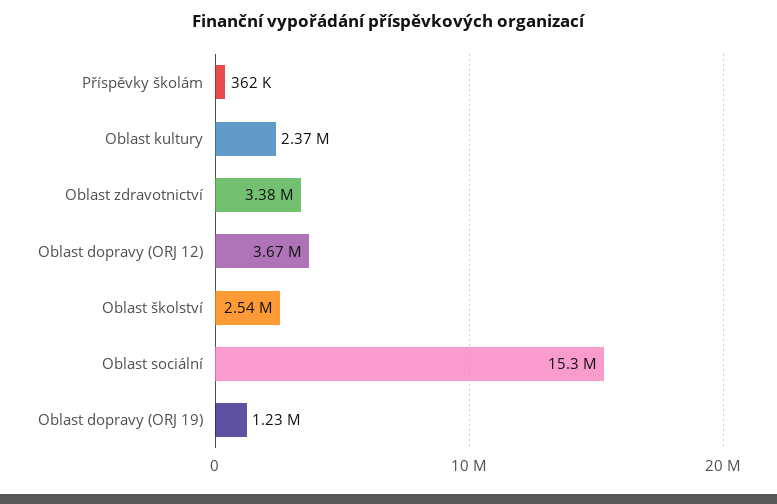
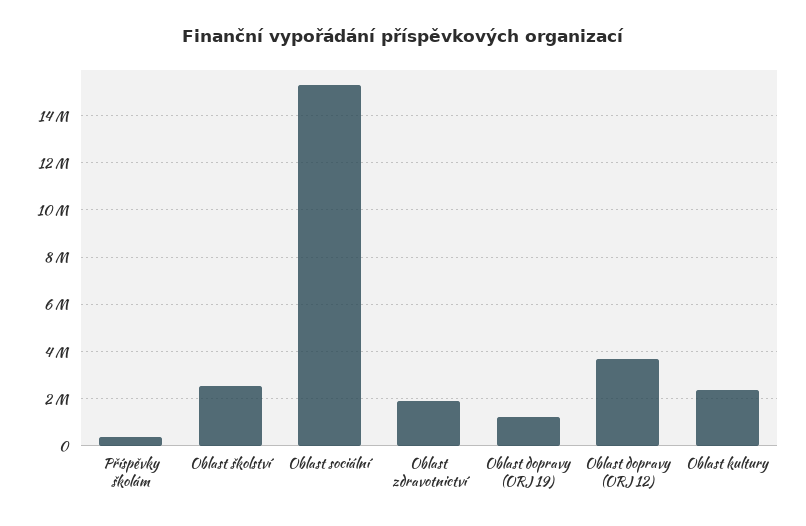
  {
    "Příspěvky školám": 362000,
    "Oblast kultury": 2370000,
-   "Oblast zdravotnictví": 3380000,
+   "Oblast zdravotnictví": 2000000,
    "Oblast dopravy (ORJ 12)": 3670000,
    "Oblast školství": 2540000,
    "Oblast sociální": 15300000,
    "Oblast dopravy (ORJ 19)": 1230000
  }

